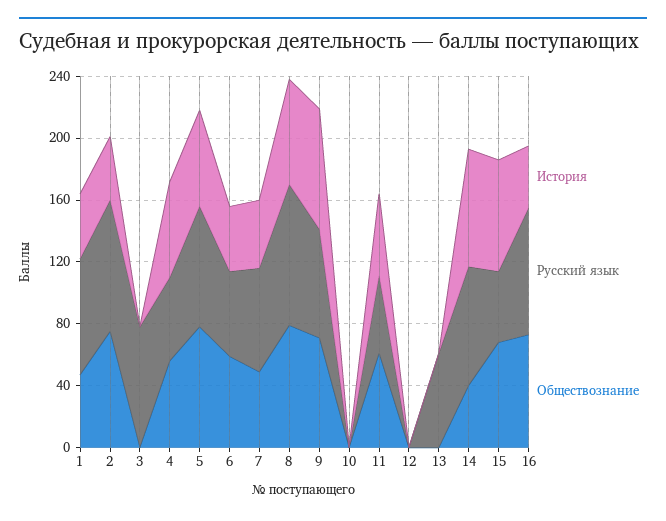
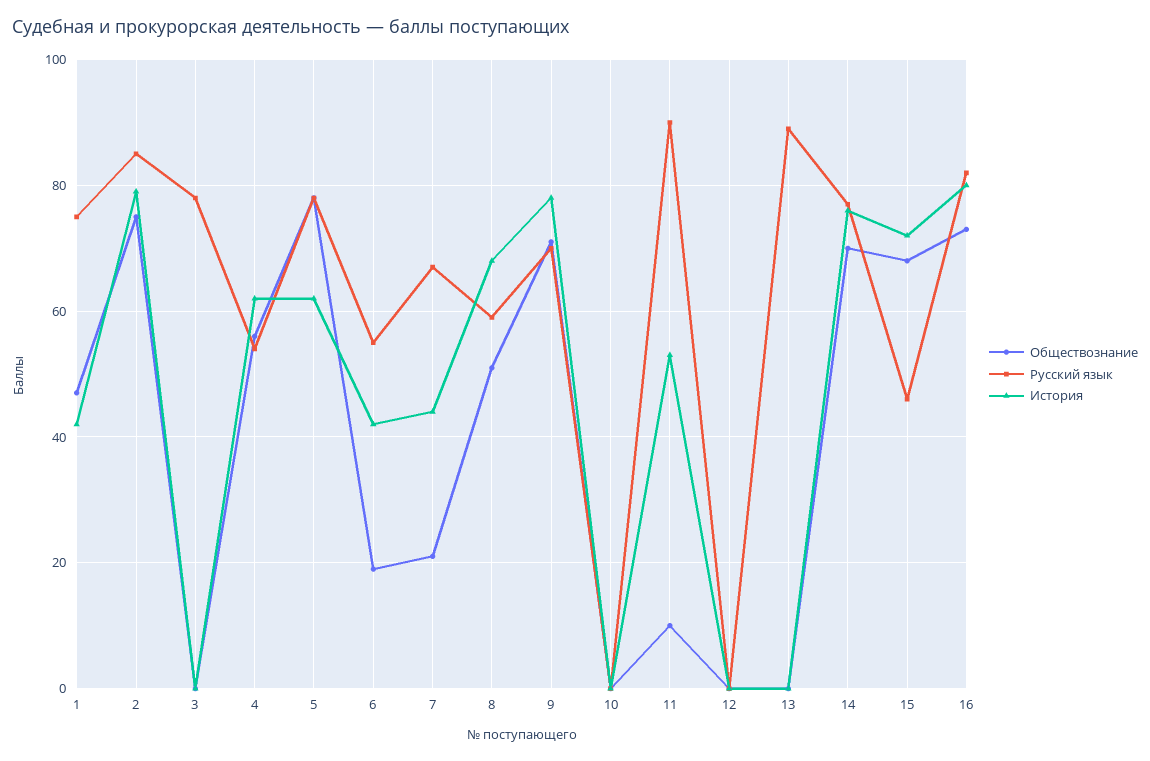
  {
    "История": {
      "1": 40,
-     "2": 40,
+     "2": 80,
      "3": 0,
      "4": 60,
      "5": 60,
      "6": 40,
      "7": 45,
      "8": 70,
      "9": 80,
      "10": 0,
      "11": 55,
      "12": 0,
      "13": 0,
      "14": 75,
      "15": 70,
-     "16": 40
+     "16": 80
    },
    "Русский язык": {
      "1": 75,
      "2": 85,
      "3": 80,
      "4": 55,
      "5": 80,
      "6": 55,
      "7": 65,
-     "8": 90,
+     "8": 60,
      "9": 70,
      "10": 0,
-     "11": 50,
+     "11": 90,
      "12": 0,
-     "13": 60,
+     "13": 90,
      "14": 75,
      "15": 45,
      "16": 80
    },
    "Обществознание": {
      "1": 45,
      "2": 75,
      "3": 0,
      "4": 55,
      "5": 80,
-     "6": 60,
+     "6": 20,
-     "7": 50,
+     "7": 20,
-     "8": 80,
+     "8": 50,
      "9": 70,
      "10": 0,
-     "11": 60,
+     "11": 10,
      "12": 0,
      "13": 0,
-     "14": 40,
+     "14": 70,
      "15": 70,
      "16": 75
    }
  }

